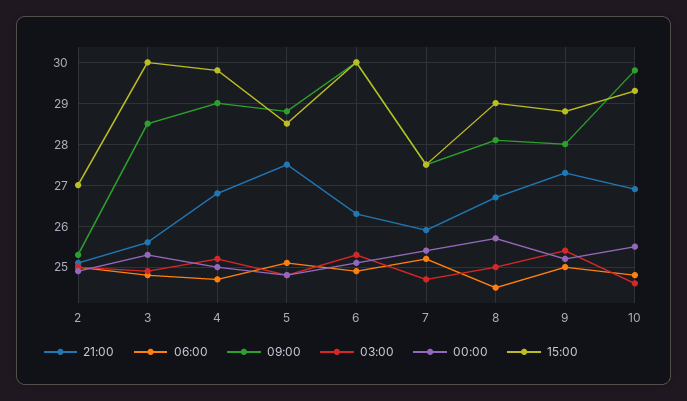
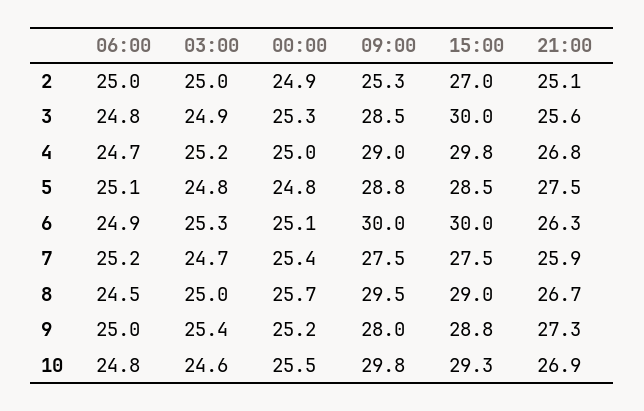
  {
    "21:00": {
      "2": 25.1,
      "3": 25.6,
      "4": 26.8,
      "5": 27.5,
      "6": 26.3,
      "7": 25.9,
      "8": 26.7,
      "9": 27.3,
      "10": 26.9
    },
    "06:00": {
      "2": 25,
      "3": 24.8,
      "4": 24.7,
      "5": 25.1,
      "6": 24.9,
      "7": 25.2,
      "8": 24.5,
      "9": 25,
      "10": 24.8
    },
    "09:00": {
      "2": 25.3,
      "3": 28.5,
      "4": 29,
      "5": 28.8,
      "6": 30,
      "7": 27.5,
-     "8": 28,
+     "8": 29.5,
      "9": 28,
      "10": 29.8
    },
    "03:00": {
      "2": 25,
      "3": 24.9,
      "4": 25.2,
      "5": 24.8,
      "6": 25.3,
      "7": 24.7,
      "8": 25,
      "9": 25.4,
      "10": 24.6
    },
    "00:00": {
      "2": 24.9,
      "3": 25.3,
      "4": 25,
      "5": 24.8,
      "6": 25.1,
      "7": 25.4,
      "8": 25.7,
      "9": 25.2,
      "10": 25.5
    },
    "15:00": {
      "2": 27,
      "3": 30,
      "4": 29.8,
      "5": 28.5,
      "6": 30,
      "7": 27.5,
      "8": 29,
      "9": 28.8,
      "10": 29.3
    }
  }

